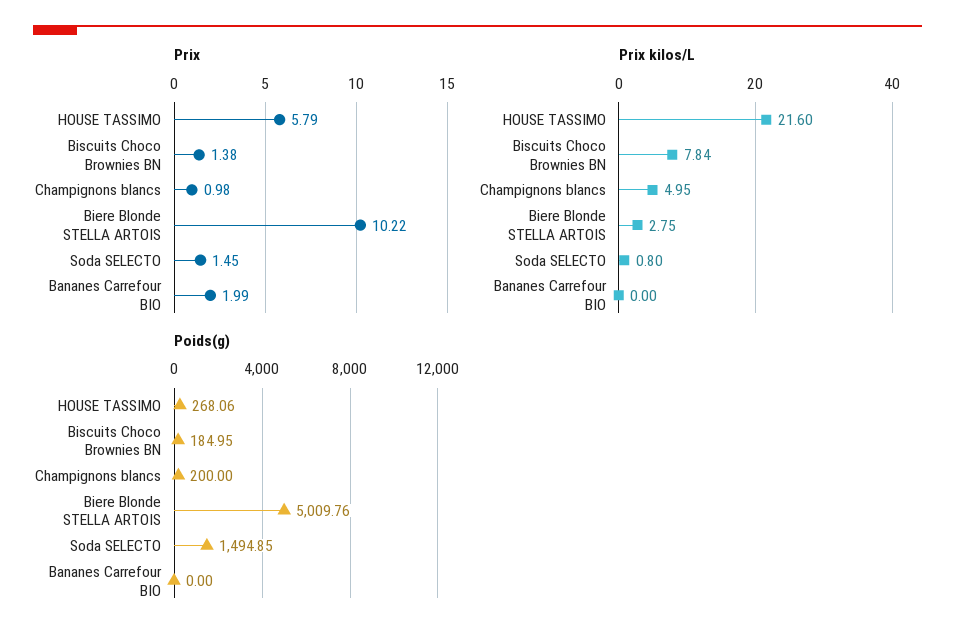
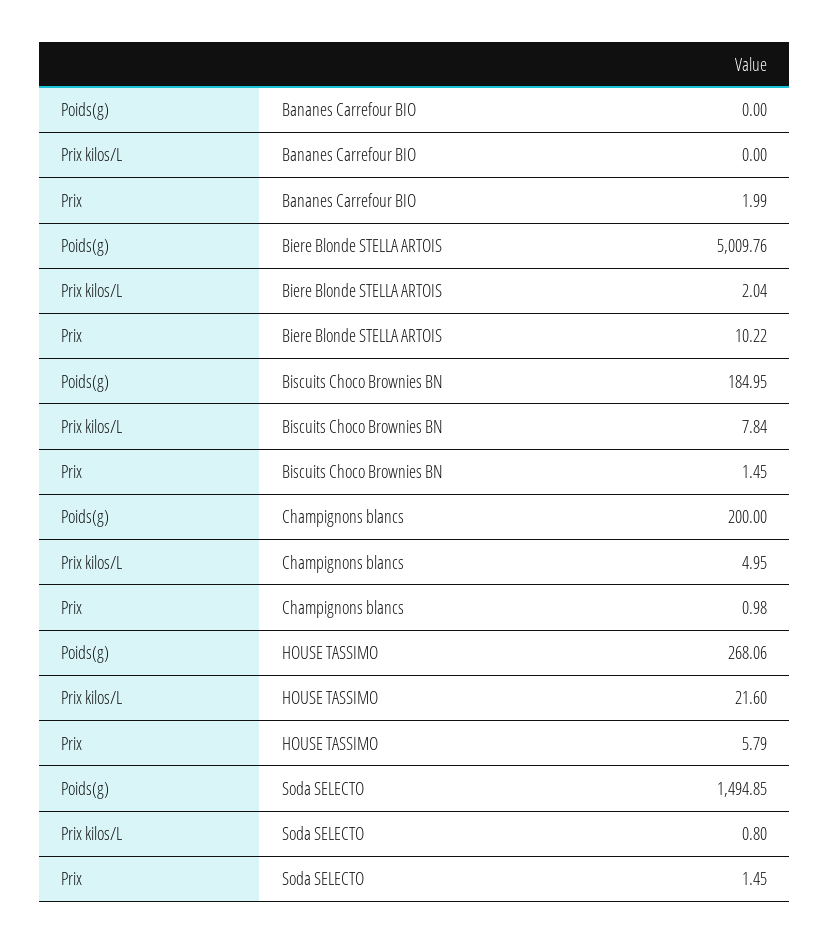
  {
    "Prix": {
      "HOUSE TASSIMO": 5.79,
-     "Biscuits Choco Brownies BN": 1.38,
+     "Biscuits Choco Brownies BN": 1.45,
      "Champignons blancs": 0.98,
      "Biere Blonde STELLA ARTOIS": 10.22,
      "Soda SELECTO": 1.45,
      "Bananes Carrefour BIO": 1.99
    },
    "Prix kilos/L": {
      "HOUSE TASSIMO": 21.6,
      "Biscuits Choco Brownies BN": 7.84,
      "Champignons blancs": 4.95,
-     "Biere Blonde STELLA ARTOIS": 2.75,
+     "Biere Blonde STELLA ARTOIS": 2.04,
      "Soda SELECTO": 0.8,
      "Bananes Carrefour BIO": 0
    },
    "Poids(g)": {
      "HOUSE TASSIMO": 268.06,
      "Biscuits Choco Brownies BN": 184.95,
      "Champignons blancs": 200,
      "Biere Blonde STELLA ARTOIS": 5009.76,
      "Soda SELECTO": 1494.85,
      "Bananes Carrefour BIO": 0
    }
  }

